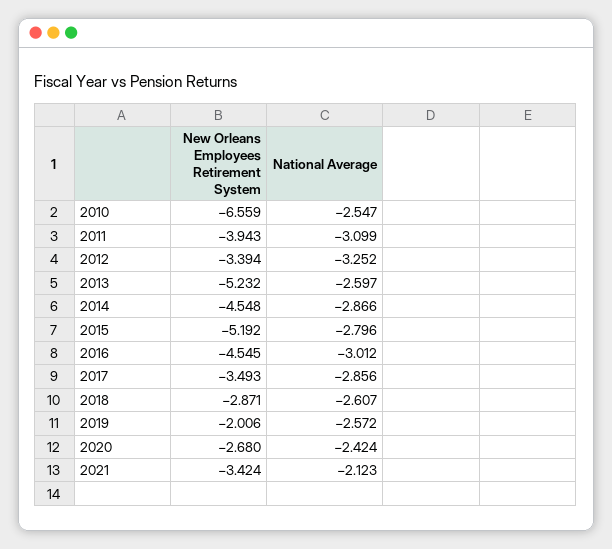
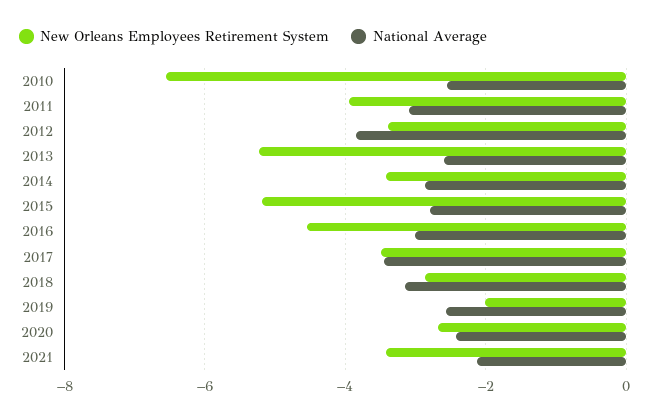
  {
    "New Orleans Employees Retirement System": {
      "2010": -6.559,
      "2011": -3.943,
      "2012": -3.394,
      "2013": -5.232,
-     "2014": -4.548,
+     "2014": -3.4,
      "2015": -5.192,
      "2016": -4.545,
      "2017": -3.493,
      "2018": -2.871,
      "2019": -2.006,
      "2020": -2.68,
      "2021": -3.424
    },
    "National Average": {
      "2010": -2.547,
      "2011": -3.099,
-     "2012": -3.252,
+     "2012": -3.8,
      "2013": -2.597,
      "2014": -2.866,
      "2015": -2.796,
      "2016": -3.012,
-     "2017": -2.856,
+     "2017": -3.4,
-     "2018": -2.607,
+     "2018": -3.2,
      "2019": -2.572,
      "2020": -2.424,
      "2021": -2.123
    }
  }

